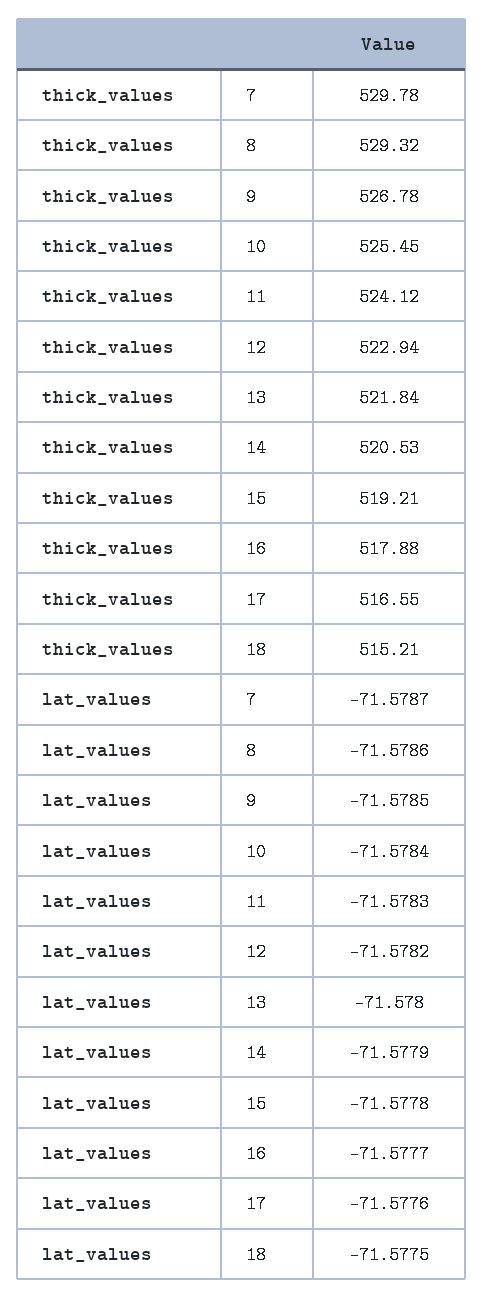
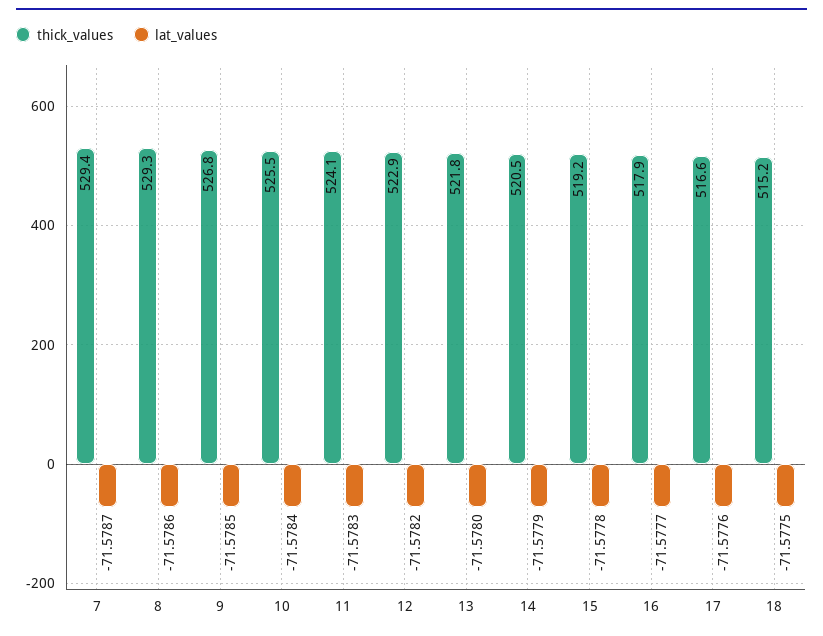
  {
    "thick_values": {
-     "7": 529.78,
+     "7": 529.4,
      "8": 529.32,
      "9": 526.78,
      "10": 525.45,
      "11": 524.12,
      "12": 522.94,
      "13": 521.84,
      "14": 520.53,
      "15": 519.21,
      "16": 517.88,
      "17": 516.55,
      "18": 515.21
    },
    "lat_values": {
      "7": -71.5787,
      "8": -71.5786,
      "9": -71.5785,
      "10": -71.5784,
      "11": -71.5783,
      "12": -71.5782,
      "13": -71.578,
      "14": -71.5779,
      "15": -71.5778,
      "16": -71.5777,
      "17": -71.5776,
      "18": -71.5775
    }
  }

